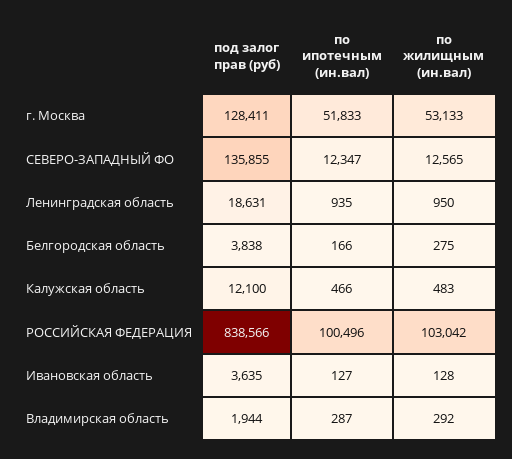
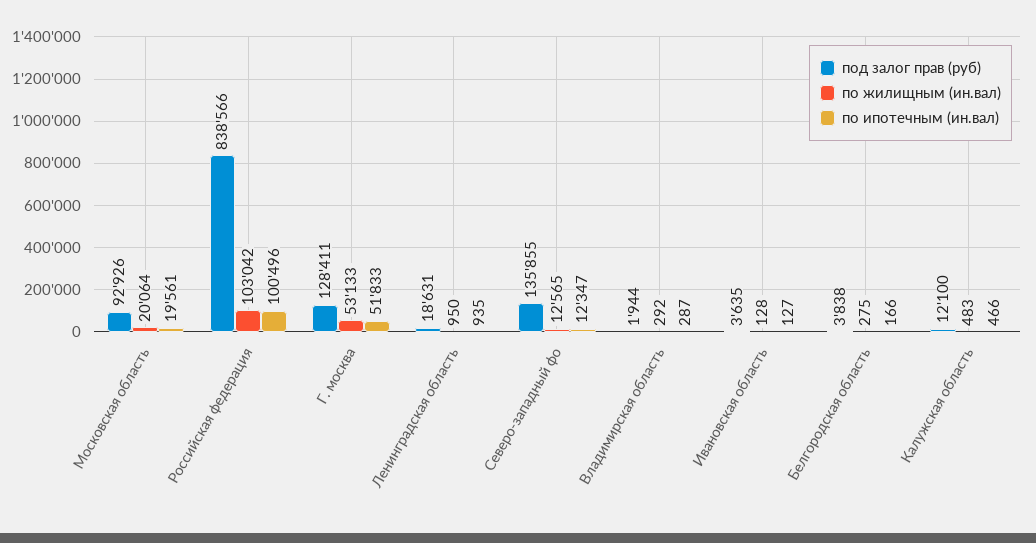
  {
    "под залог прав (руб)": {
      "г. Москва": 128411,
      "СЕВЕРО-ЗАПАДНЫЙ ФО": 135855,
      "Ленинградская область": 18631,
      "Белгородская область": 3838,
      "Калужская область": 12100,
      "РОССИЙСКАЯ ФЕДЕРАЦИЯ": 838566,
      "Ивановская область": 3635,
-     "Владимирская область": 1944
+     "Владимирская область": 1944,
+     "Московская область": 92926
    },
    "по ипотечным (ин.вал)": {
      "г. Москва": 51833,
      "СЕВЕРО-ЗАПАДНЫЙ ФО": 12347,
      "Ленинградская область": 935,
      "Белгородская область": 166,
      "Калужская область": 466,
      "РОССИЙСКАЯ ФЕДЕРАЦИЯ": 100496,
      "Ивановская область": 127,
-     "Владимирская область": 287
+     "Владимирская область": 287,
+     "Московская область": 19561
    },
    "по жилищным (ин.вал)": {
      "г. Москва": 53133,
      "СЕВЕРО-ЗАПАДНЫЙ ФО": 12565,
      "Ленинградская область": 950,
      "Белгородская область": 275,
      "Калужская область": 483,
      "РОССИЙСКАЯ ФЕДЕРАЦИЯ": 103042,
      "Ивановская область": 128,
-     "Владимирская область": 292
+     "Владимирская область": 292,
+     "Московская область": 20064
    }
  }

